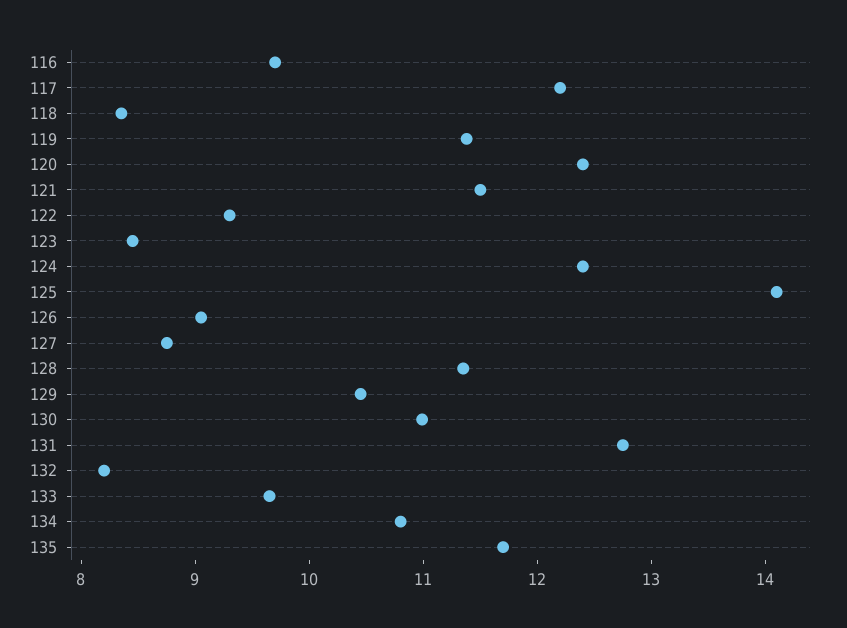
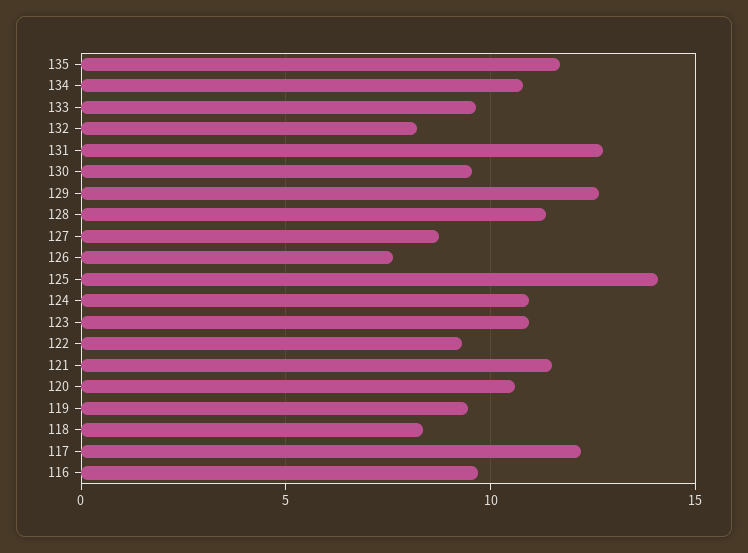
  {
    "116": 9.8,
    "117": 12.2,
    "118": 8.4,
-   "119": 11.4,
+   "119": 9.5,
-   "120": 12.4,
+   "120": 10.5,
    "121": 11.6,
    "122": 9.4,
-   "123": 8.4,
+   "123": 11,
-   "124": 12.4,
+   "124": 11,
    "125": 14.2,
-   "126": 9,
+   "126": 7.5,
    "127": 8.8,
    "128": 11.4,
-   "129": 10.4,
+   "129": 12.5,
-   "130": 11,
+   "130": 9.5,
    "131": 12.8,
    "132": 8.2,
    "133": 9.6,
    "134": 10.8,
    "135": 11.8
  }

